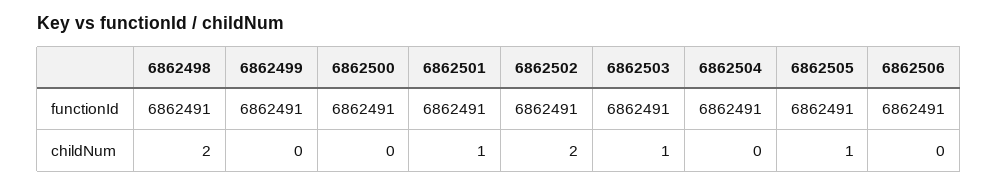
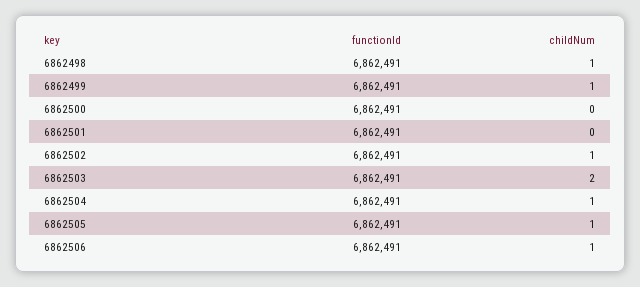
  {
    "6862498": {
      "functionId": 6862491,
-     "childNum": 2
+     "childNum": 1
    },
    "6862499": {
      "functionId": 6862491,
-     "childNum": 0
+     "childNum": 1
    },
    "6862500": {
      "functionId": 6862491,
      "childNum": 0
    },
    "6862501": {
      "functionId": 6862491,
-     "childNum": 1
+     "childNum": 0
    },
    "6862502": {
      "functionId": 6862491,
-     "childNum": 2
+     "childNum": 1
    },
    "6862503": {
      "functionId": 6862491,
-     "childNum": 1
+     "childNum": 2
    },
    "6862504": {
      "functionId": 6862491,
-     "childNum": 0
+     "childNum": 1
    },
    "6862505": {
      "functionId": 6862491,
      "childNum": 1
    },
    "6862506": {
      "functionId": 6862491,
-     "childNum": 0
+     "childNum": 1
    }
  }

